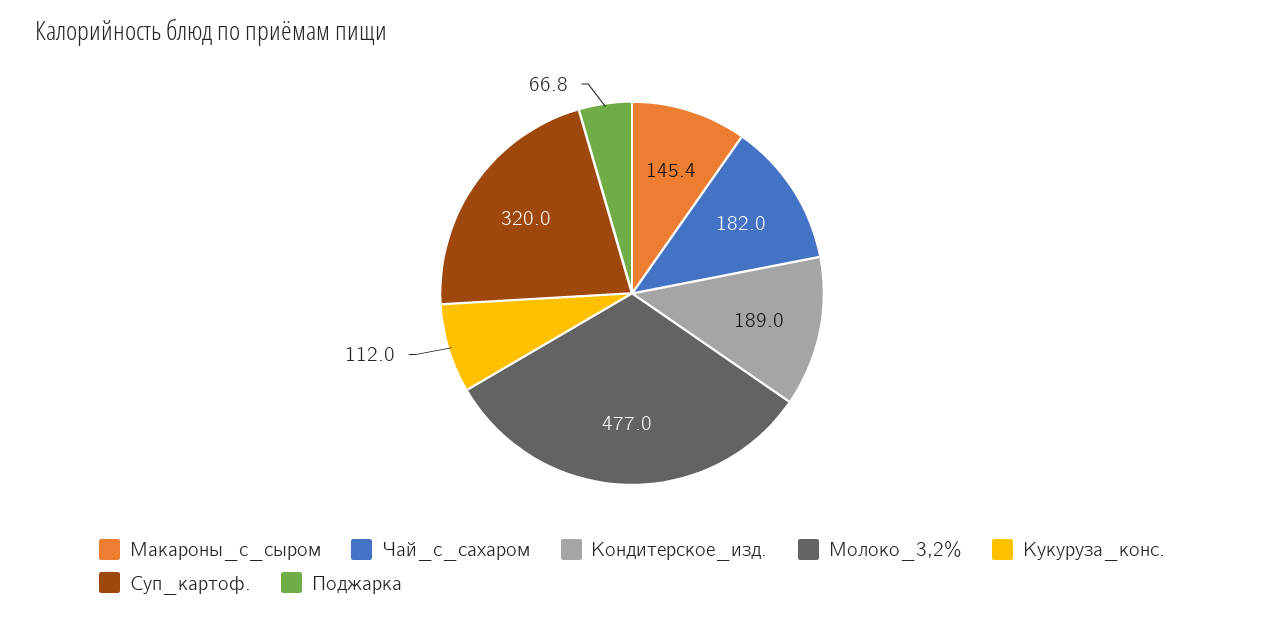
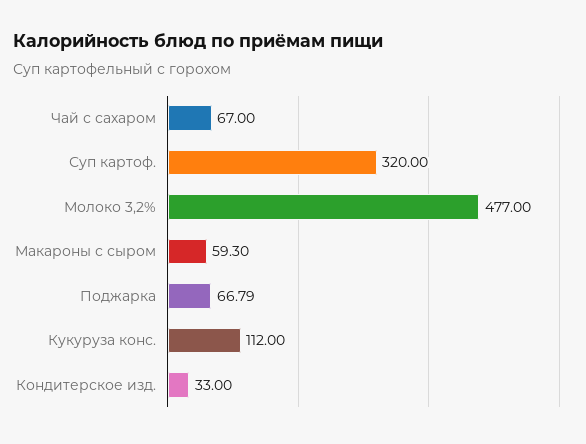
  {
-   "Макароны_с_сыром": 145.4,
+   "Макароны_с_сыром": 59.3,
-   "Чай_с_сахаром": 182,
+   "Чай_с_сахаром": 67,
-   "Кондитерское_изд.": 189,
+   "Кондитерское_изд.": 33,
    "Молоко_3,2%": 477,
    "Кукуруза_конс.": 112,
    "Суп_картоф.": 320,
    "Поджарка": 66.79
  }

